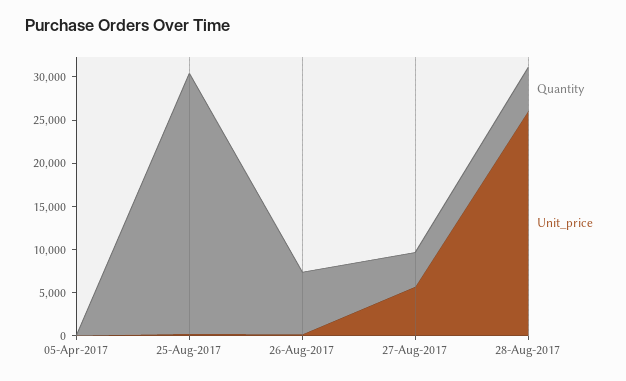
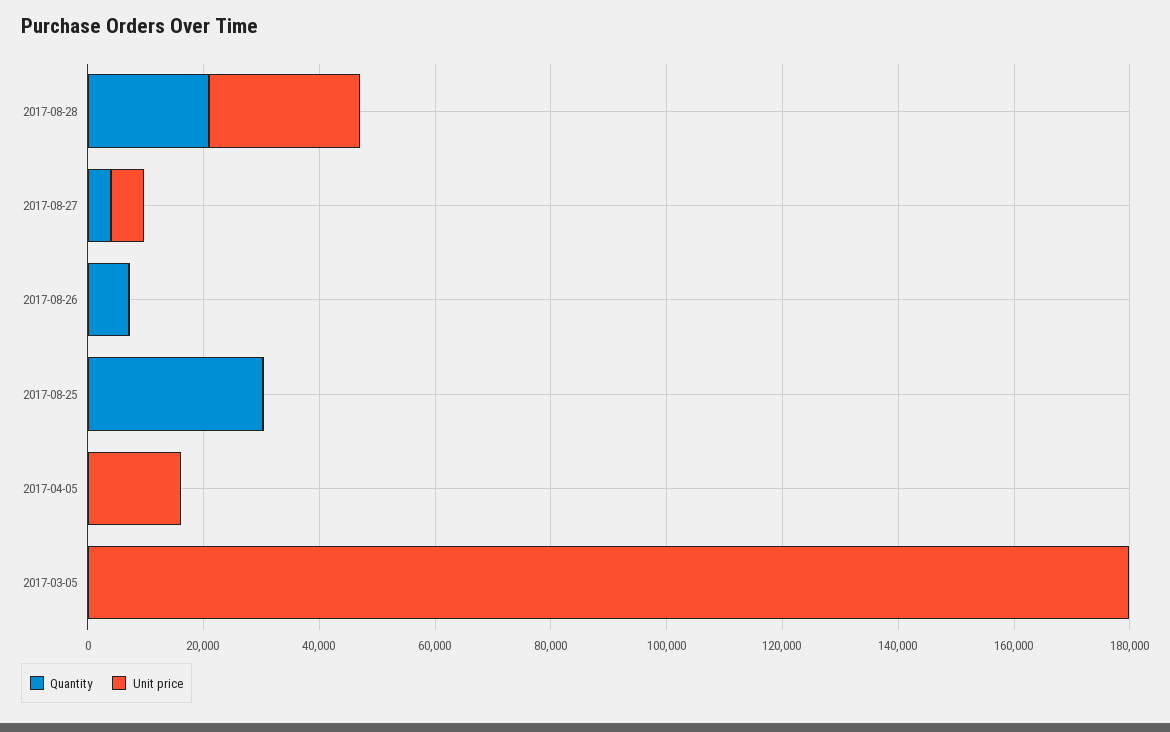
  {
    "Quantity": {
      "05-Apr-2017": 0,
      "25-Aug-2017": 30000,
      "26-Aug-2017": 7000,
      "27-Aug-2017": 4000,
-     "28-Aug-2017": 5000
+     "28-Aug-2017": 20000,
+     "2017-03-05": 0
    },
    "Unit_price": {
-     "05-Apr-2017": 0,
+     "05-Apr-2017": 15000,
      "25-Aug-2017": 0,
      "26-Aug-2017": 0,
      "27-Aug-2017": 6000,
-     "28-Aug-2017": 26000
+     "28-Aug-2017": 26000,
+     "2017-03-05": 180000
    }
  }

